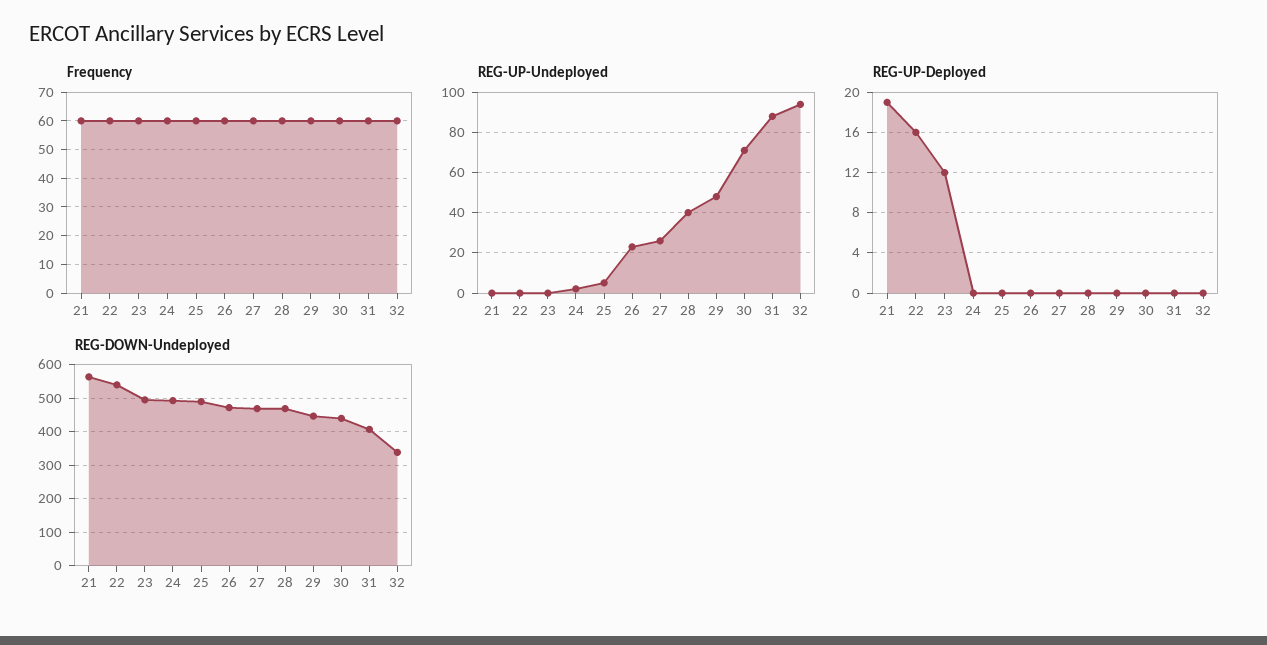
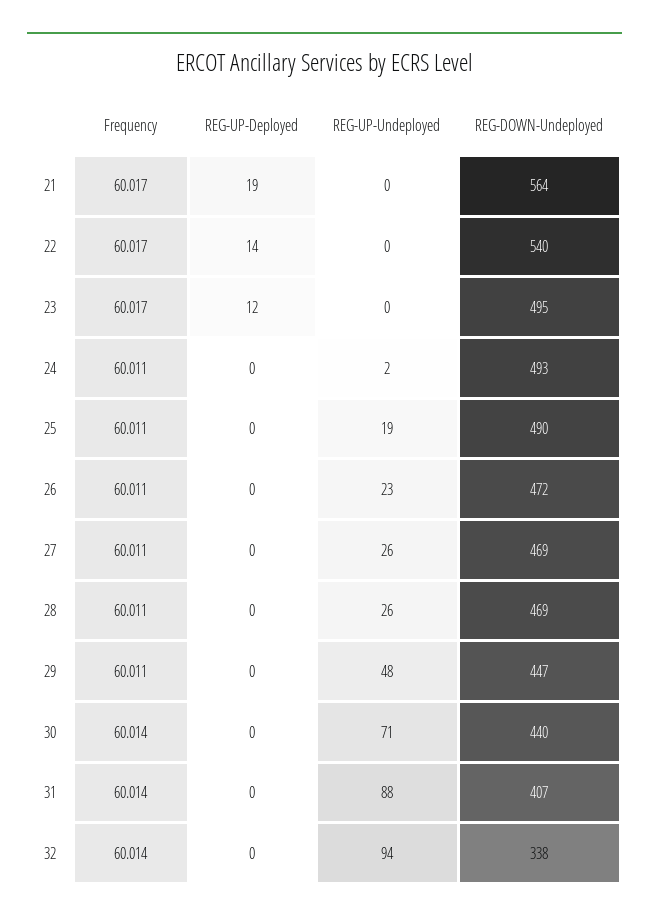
  {
    "Frequency": {
      "21": 60.017,
      "22": 60.017,
      "23": 60.017,
      "24": 60.011,
      "25": 60.011,
      "26": 60.011,
      "27": 60.011,
      "28": 60.011,
      "29": 60.011,
      "30": 60.014,
      "31": 60.014,
      "32": 60.014
    },
    "REG-UP-Undeployed": {
      "21": 0,
      "22": 0,
      "23": 0,
      "24": 2,
-     "25": 5,
+     "25": 19,
      "26": 23,
      "27": 26,
-     "28": 40,
+     "28": 26,
      "29": 48,
      "30": 71,
      "31": 88,
      "32": 94
    },
    "REG-UP-Deployed": {
      "21": 19,
-     "22": 16,
+     "22": 14,
      "23": 12,
      "24": 0,
      "25": 0,
      "26": 0,
      "27": 0,
      "28": 0,
      "29": 0,
      "30": 0,
      "31": 0,
      "32": 0
    },
    "REG-DOWN-Undeployed": {
      "21": 564,
      "22": 540,
      "23": 495,
      "24": 493,
      "25": 490,
      "26": 472,
      "27": 469,
      "28": 469,
      "29": 447,
      "30": 440,
      "31": 407,
      "32": 338
    }
  }

